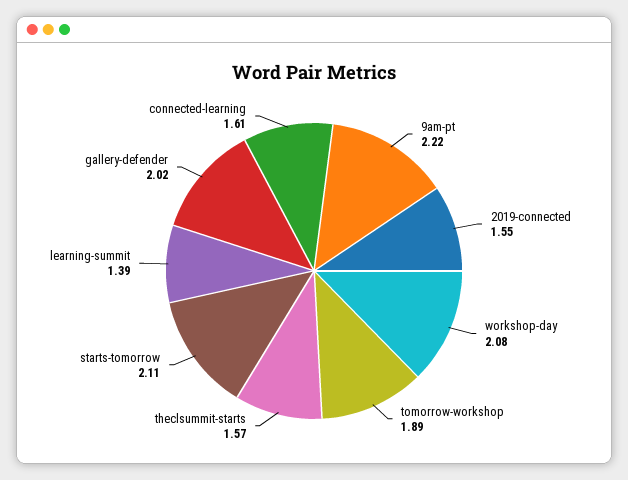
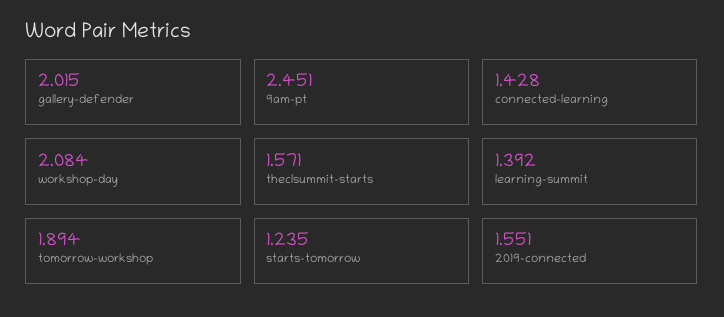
  {
-   "9am-pt": 2.22,
+   "9am-pt": 2.451,
    "2019-connected": 1.551,
    "workshop-day": 2.084,
    "tomorrow-workshop": 1.894,
    "theclsummit-starts": 1.571,
-   "starts-tomorrow": 2.11,
+   "starts-tomorrow": 1.235,
    "learning-summit": 1.392,
    "gallery-defender": 2.015,
-   "connected-learning": 1.61
+   "connected-learning": 1.428
  }

